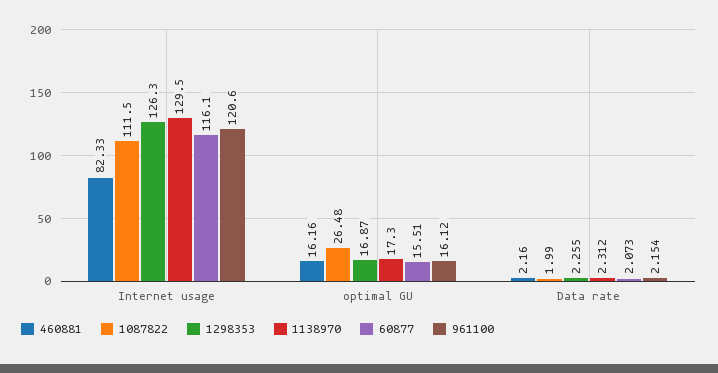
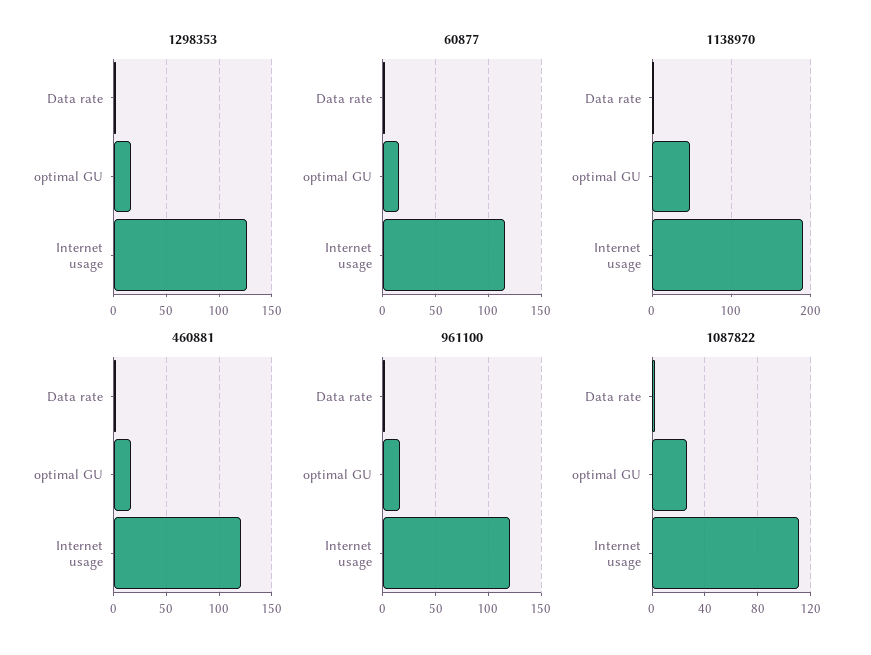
  {
    "460881": {
-     "Internet usage": 82.33,
+     "Internet usage": 120,
      "optimal GU": 16.16,
      "Data rate": 2.16
    },
    "1087822": {
      "Internet usage": 111.5,
      "optimal GU": 26.48,
      "Data rate": 1.99
    },
    "1298353": {
      "Internet usage": 126.3,
      "optimal GU": 16.87,
      "Data rate": 2.255
    },
    "1138970": {
-     "Internet usage": 129.5,
+     "Internet usage": 190,
-     "optimal GU": 17.3,
+     "optimal GU": 50,
      "Data rate": 2.312
    },
    "60877": {
      "Internet usage": 116.1,
      "optimal GU": 15.51,
      "Data rate": 2.073
    },
    "961100": {
      "Internet usage": 120.6,
      "optimal GU": 16.12,
      "Data rate": 2.154
    }
  }

